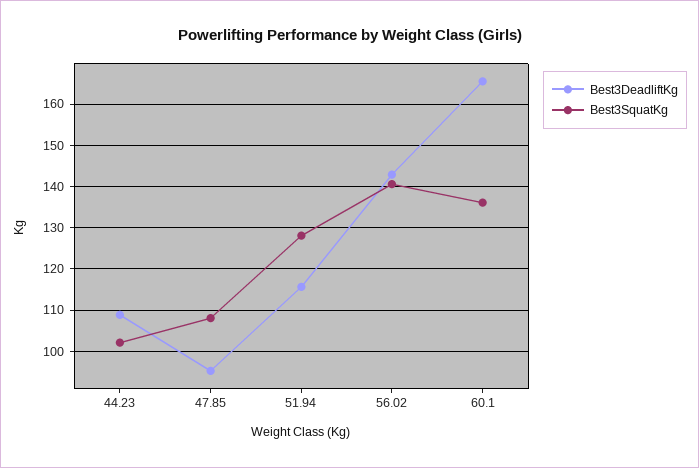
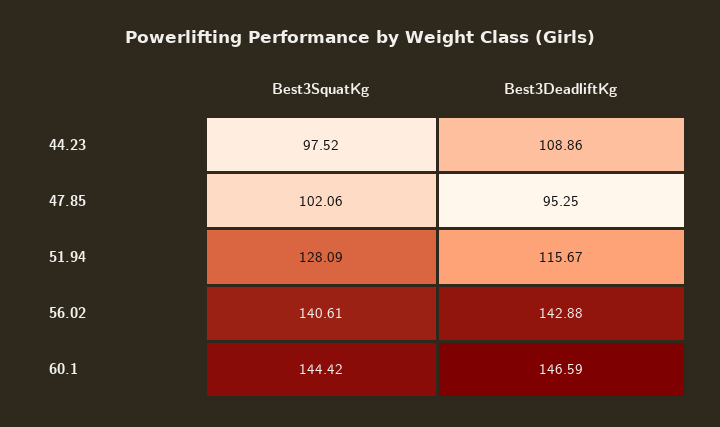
  {
    "Best3DeadliftKg": {
      "44.23": 108.86,
      "47.85": 95.25,
      "51.94": 115.67,
      "56.02": 142.88,
-     "60.1": 166
+     "60.1": 146.59
    },
    "Best3SquatKg": {
-     "44.23": 102,
+     "44.23": 97.52,
-     "47.85": 108,
+     "47.85": 102.06,
      "51.94": 128.09,
      "56.02": 140.61,
-     "60.1": 136
+     "60.1": 144.42
    }
  }

